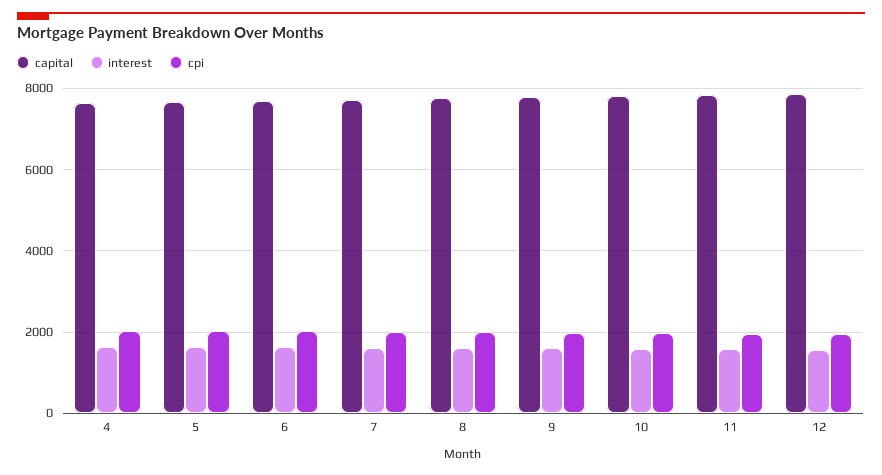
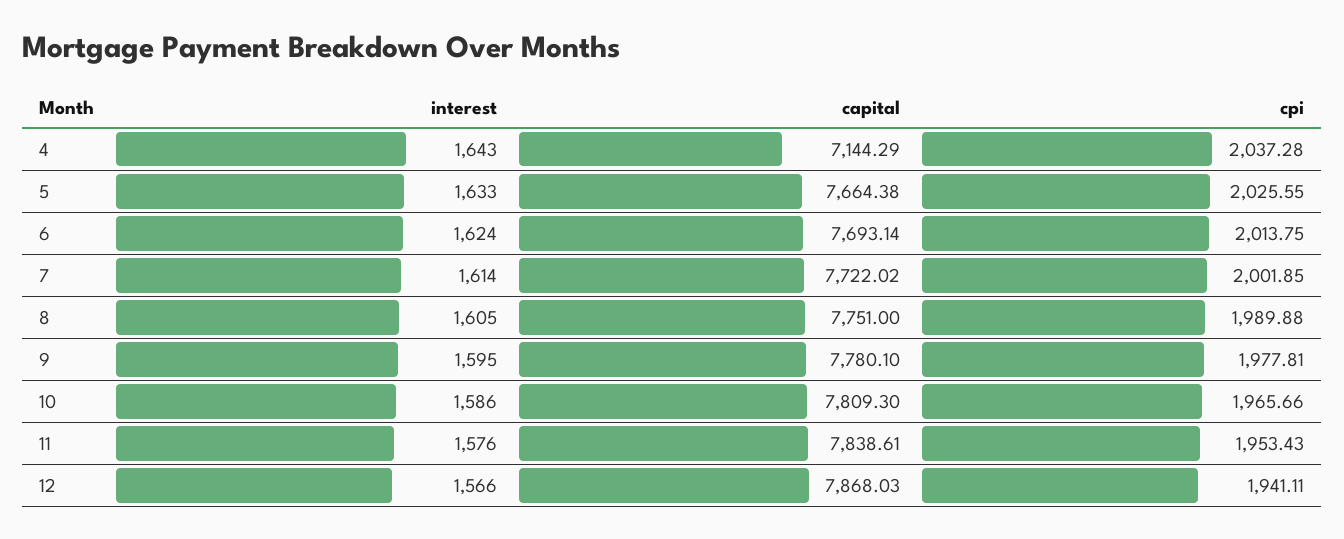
  {
    "capital": {
-     "4": 7600,
+     "4": 7144.29,
      "5": 7664.38,
      "6": 7693.14,
      "7": 7722.02,
      "8": 7751,
      "9": 7780.1,
      "10": 7809.3,
      "11": 7838.61,
      "12": 7868.03
    },
    "interest": {
      "4": 1643,
      "5": 1633,
      "6": 1624,
      "7": 1614,
      "8": 1605,
      "9": 1595,
      "10": 1586,
      "11": 1576,
      "12": 1566
    },
    "cpi": {
      "4": 2037.28,
      "5": 2025.55,
      "6": 2013.75,
      "7": 2001.85,
      "8": 1989.88,
      "9": 1977.81,
      "10": 1965.66,
      "11": 1953.43,
      "12": 1941.11
    }
  }

